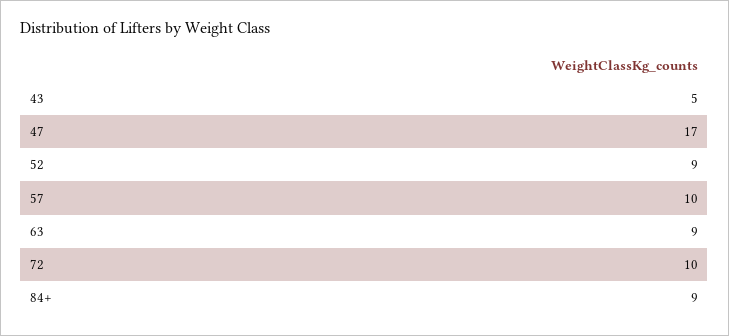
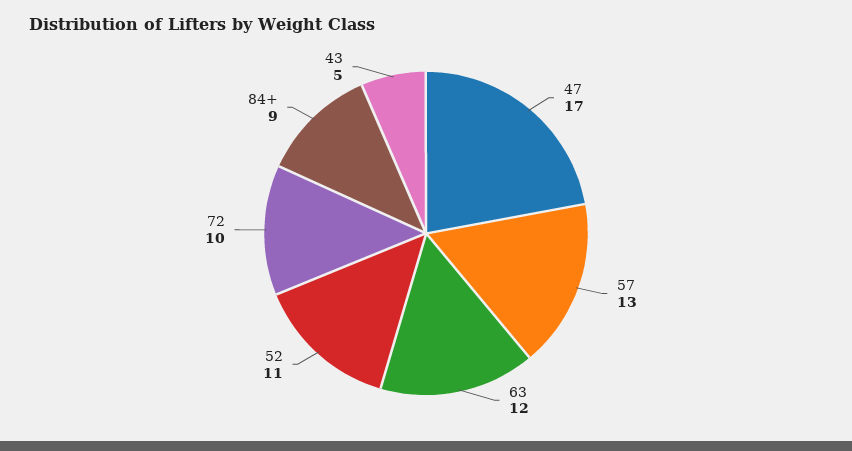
  {
    "43": 5,
    "47": 17,
-   "52": 9,
+   "52": 11,
-   "57": 10,
+   "57": 13,
-   "63": 9,
+   "63": 12,
    "72": 10,
    "84+": 9
  }

